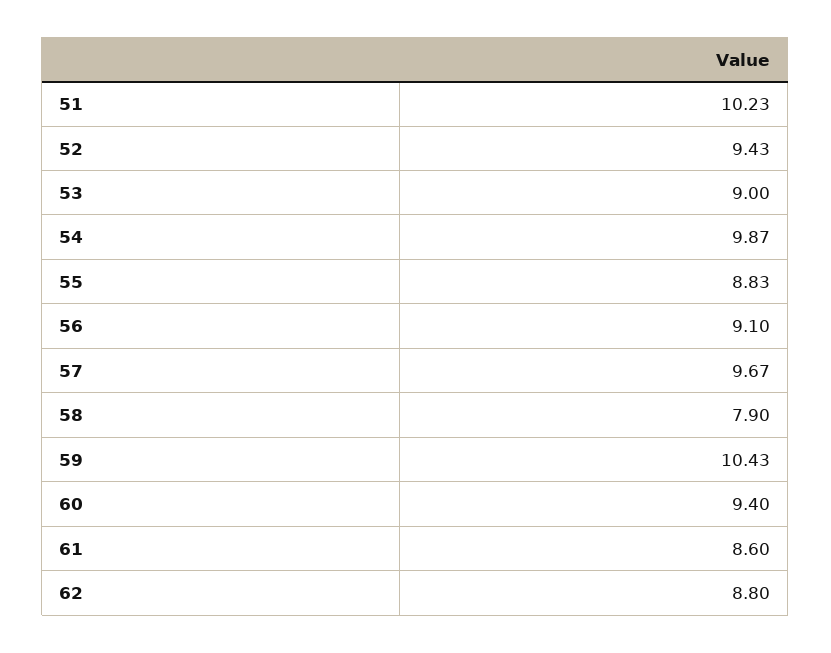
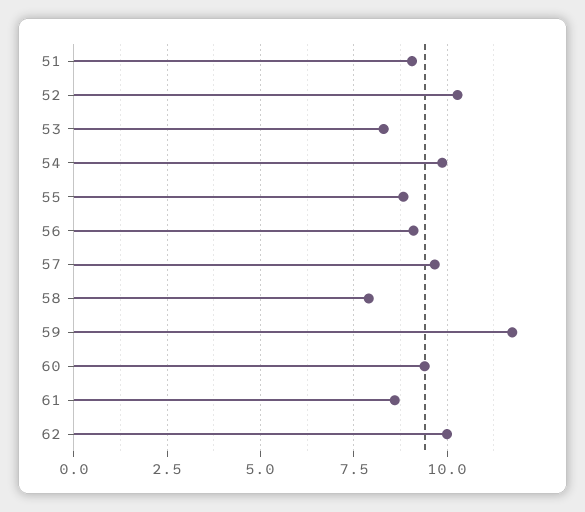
  {
-   "51": 10.23,
+   "51": 9,
-   "52": 9.43,
+   "52": 10.25,
-   "53": 9,
+   "53": 8.25,
    "54": 9.87,
    "55": 8.83,
    "56": 9.1,
    "57": 9.67,
    "58": 7.9,
-   "59": 10.43,
+   "59": 11.75,
    "60": 9.4,
    "61": 8.6,
-   "62": 8.8
+   "62": 10
  }

